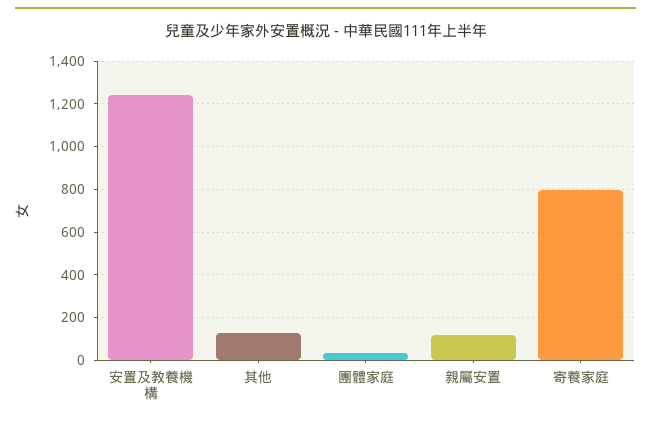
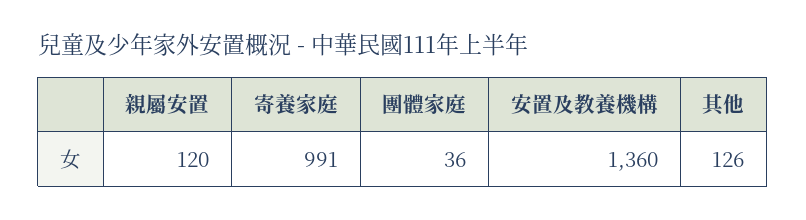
  {
-   "安置及教養機構": 1250,
+   "安置及教養機構": 1360,
    "其他": 126,
    "團體家庭": 36,
    "親屬安置": 120,
-   "寄養家庭": 800
+   "寄養家庭": 991
  }

